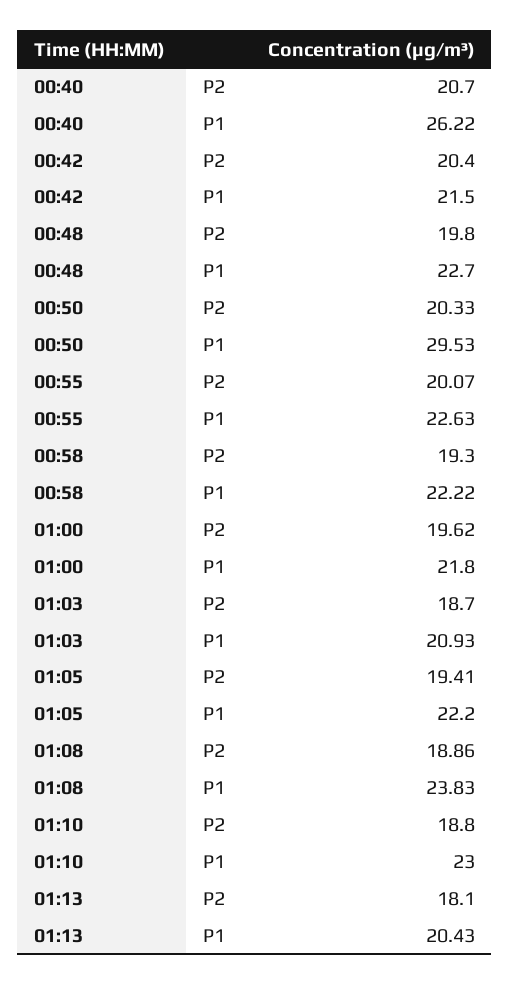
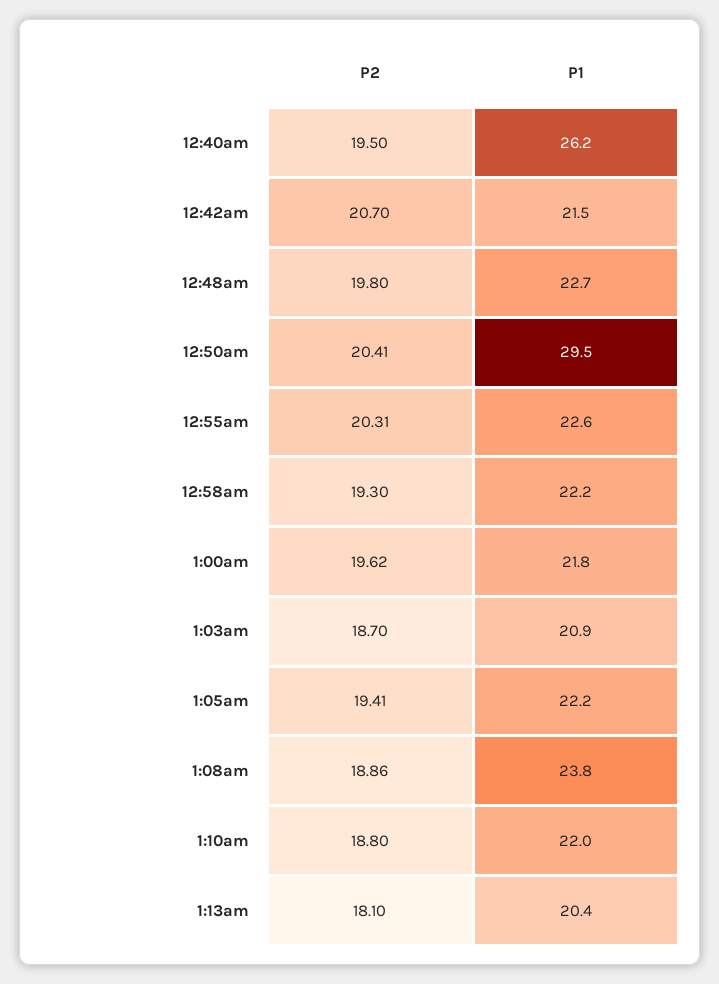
  {
    "00:40": {
-     "P2": 20.7,
+     "P2": 19.5,
      "P1": 26.22
    },
    "00:42": {
-     "P2": 20.4,
+     "P2": 20.7,
      "P1": 21.5
    },
    "00:48": {
      "P2": 19.8,
      "P1": 22.7
    },
    "00:50": {
-     "P2": 20.33,
+     "P2": 20.41,
      "P1": 29.53
    },
    "00:55": {
-     "P2": 20.07,
+     "P2": 20.31,
      "P1": 22.63
    },
    "00:58": {
      "P2": 19.3,
      "P1": 22.22
    },
    "01:00": {
      "P2": 19.62,
      "P1": 21.8
    },
    "01:03": {
      "P2": 18.7,
      "P1": 20.93
    },
    "01:05": {
      "P2": 19.41,
      "P1": 22.2
    },
    "01:08": {
      "P2": 18.86,
      "P1": 23.83
    },
    "01:10": {
      "P2": 18.8,
-     "P1": 23
+     "P1": 22
    },
    "01:13": {
      "P2": 18.1,
      "P1": 20.43
    }
  }

